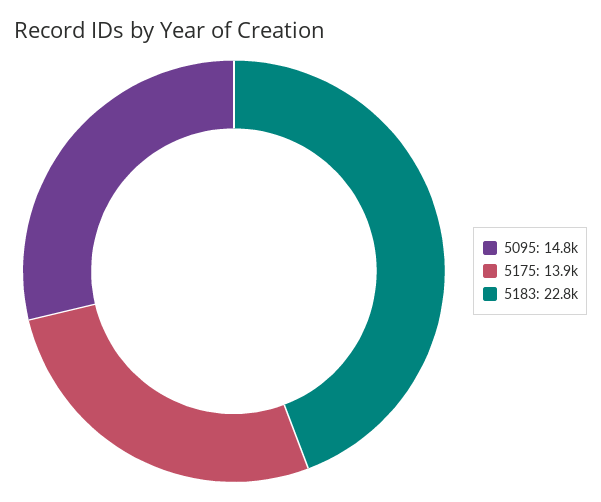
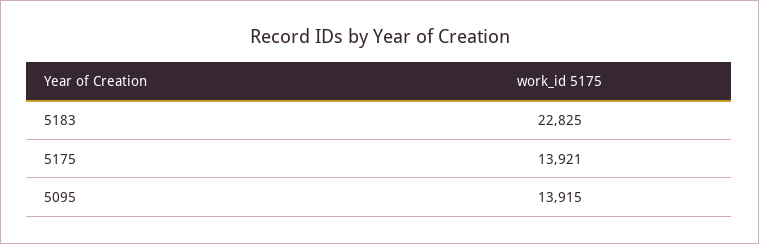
  {
-   "5095": 14800,
+   "5095": 13915,
    "5175": 13921,
    "5183": 22825
  }

